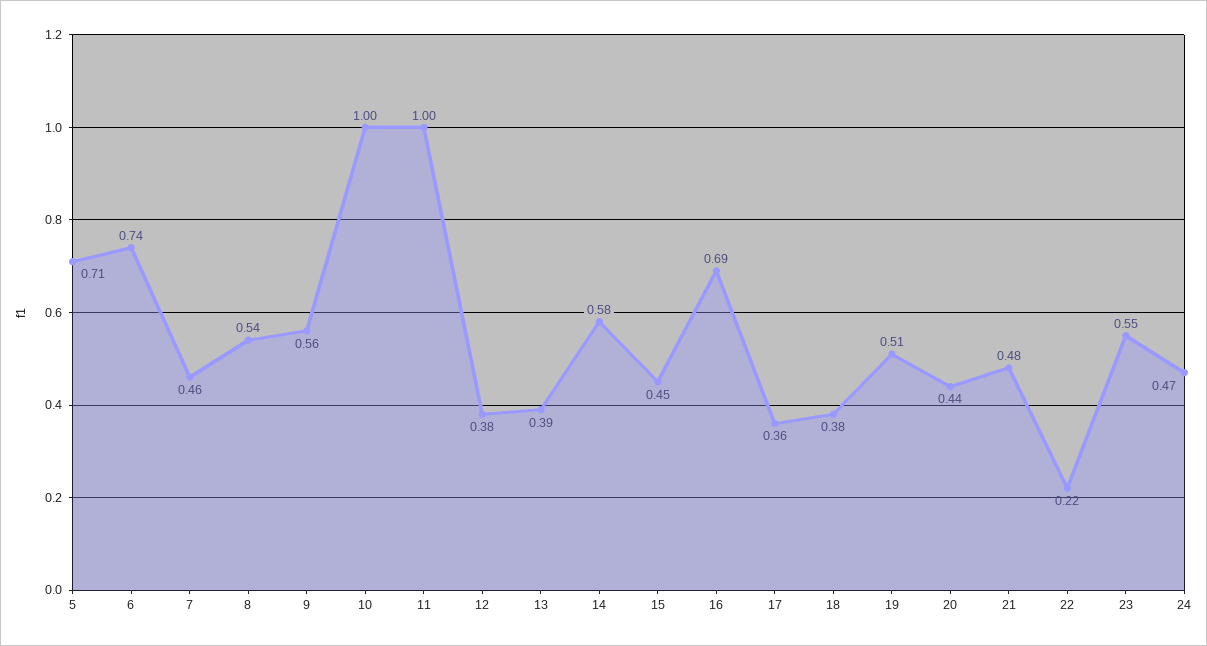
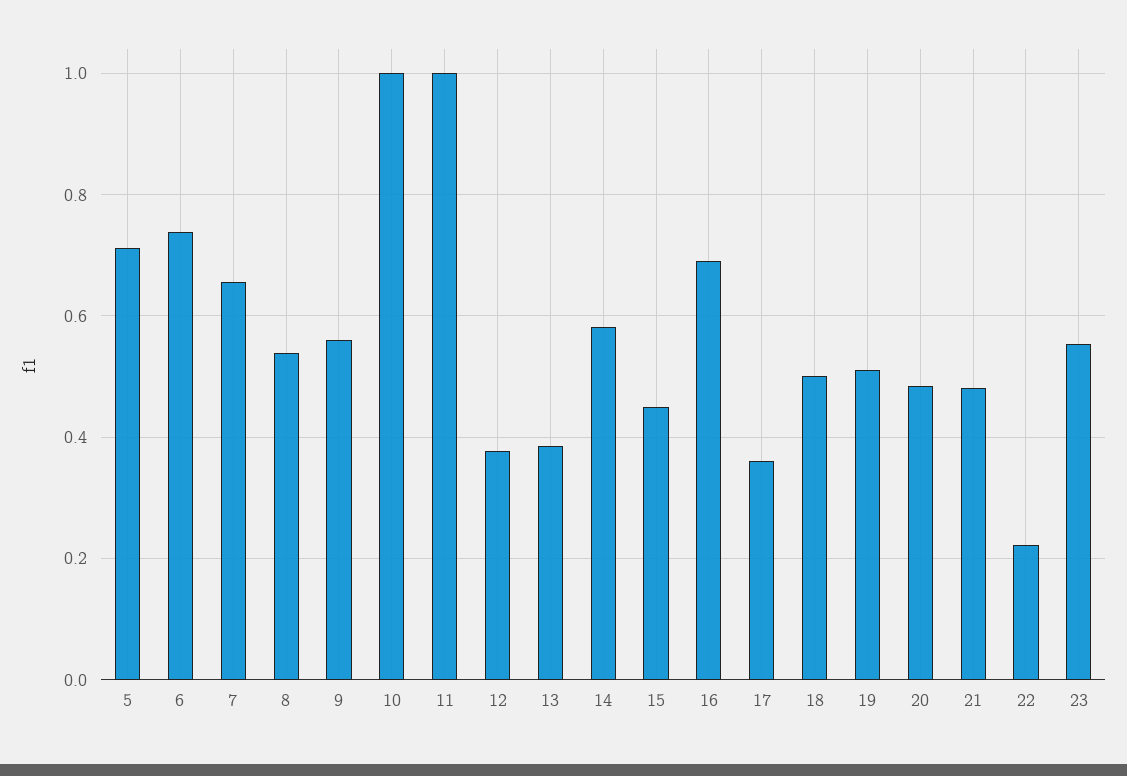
  {
    "5": 0.71,
    "6": 0.74,
-   "7": 0.46,
+   "7": 0.66,
    "8": 0.54,
    "9": 0.56,
    "10": 1,
    "11": 1,
    "12": 0.38,
    "13": 0.39,
    "14": 0.58,
    "15": 0.45,
    "16": 0.69,
    "17": 0.36,
-   "18": 0.38,
+   "18": 0.5,
    "19": 0.51,
-   "20": 0.44,
+   "20": 0.48,
    "21": 0.48,
    "22": 0.22,
-   "23": 0.55,
+   "23": 0.55
-   "24": 0.47
  }

